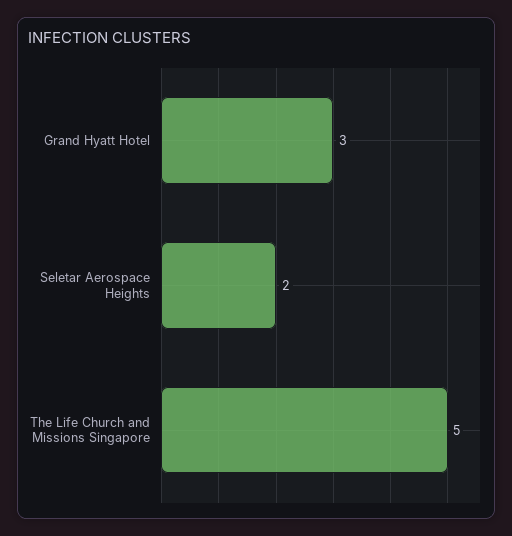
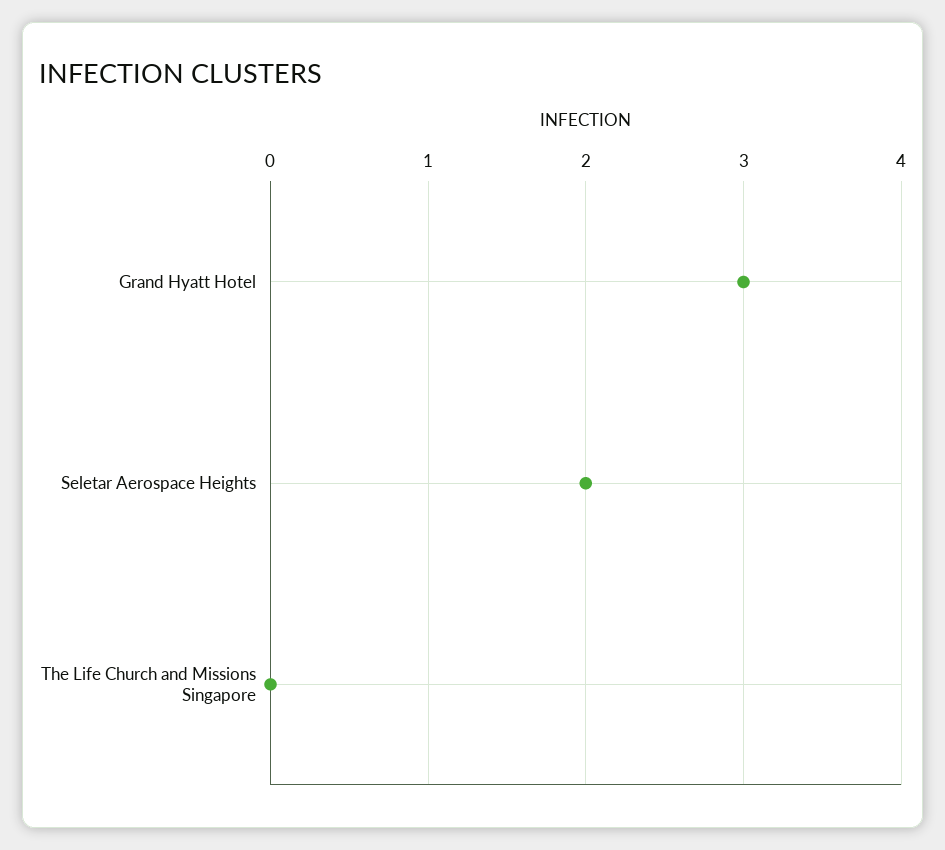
  {
    "Grand Hyatt Hotel": 3,
    "Seletar Aerospace Heights": 2,
-   "The Life Church and Missions Singapore": 5
+   "The Life Church and Missions Singapore": 0
  }

